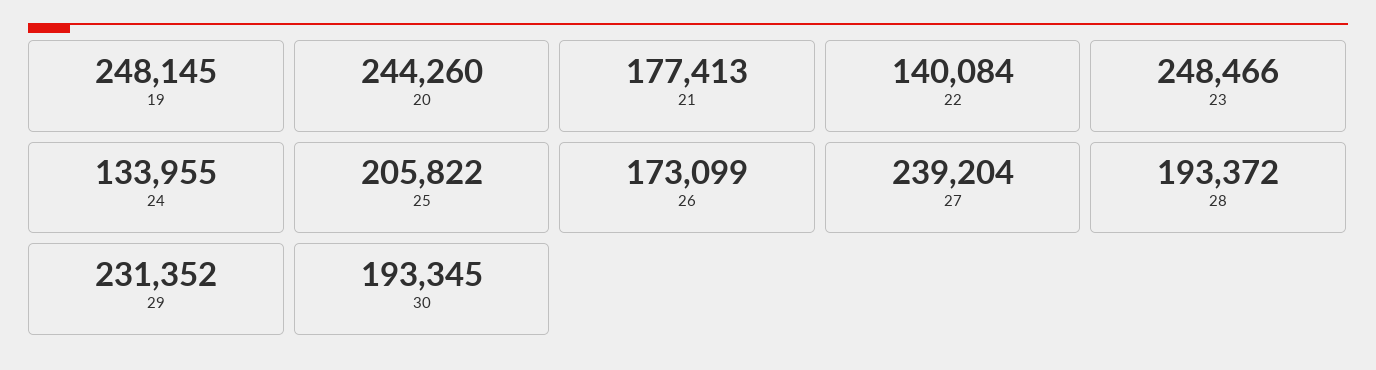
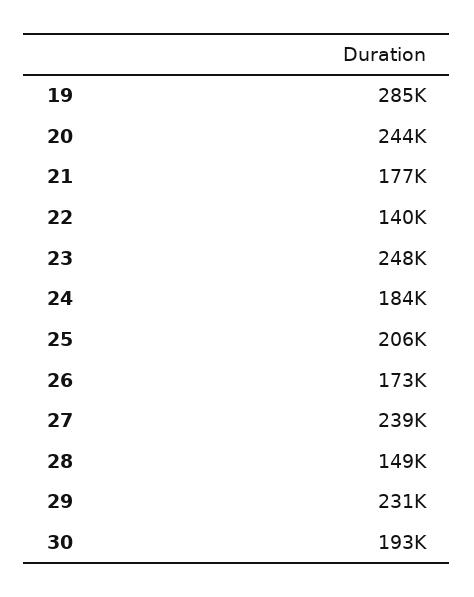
  {
-   "19": 248145,
+   "19": 285000,
    "20": 244260,
    "21": 177413,
    "22": 140084,
    "23": 248466,
-   "24": 133955,
+   "24": 184000,
    "25": 205822,
    "26": 173099,
    "27": 239204,
-   "28": 193372,
+   "28": 149000,
    "29": 231352,
    "30": 193345
  }

